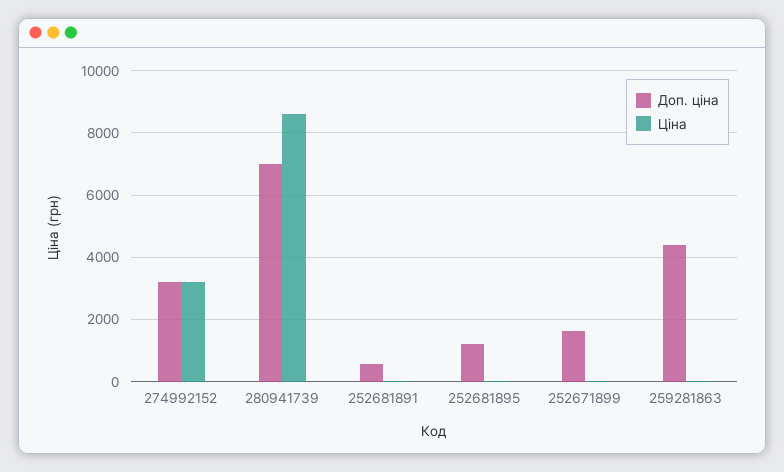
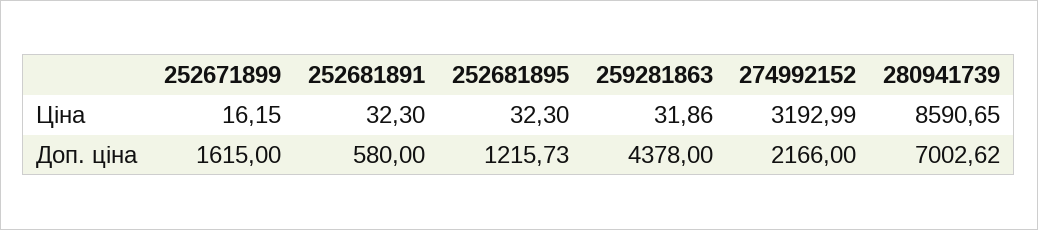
  {
    "Доп. ціна": {
-     "274992152": 3200,
+     "274992152": 2166,
      "280941739": 7002.62,
      "252681891": 580,
      "252681895": 1215.73,
      "252671899": 1615,
      "259281863": 4378
    },
    "Ціна": {
      "274992152": 3192.99,
      "280941739": 8590.65,
      "252681891": 32.3,
      "252681895": 32.3,
      "252671899": 16.15,
      "259281863": 31.86
    }
  }

